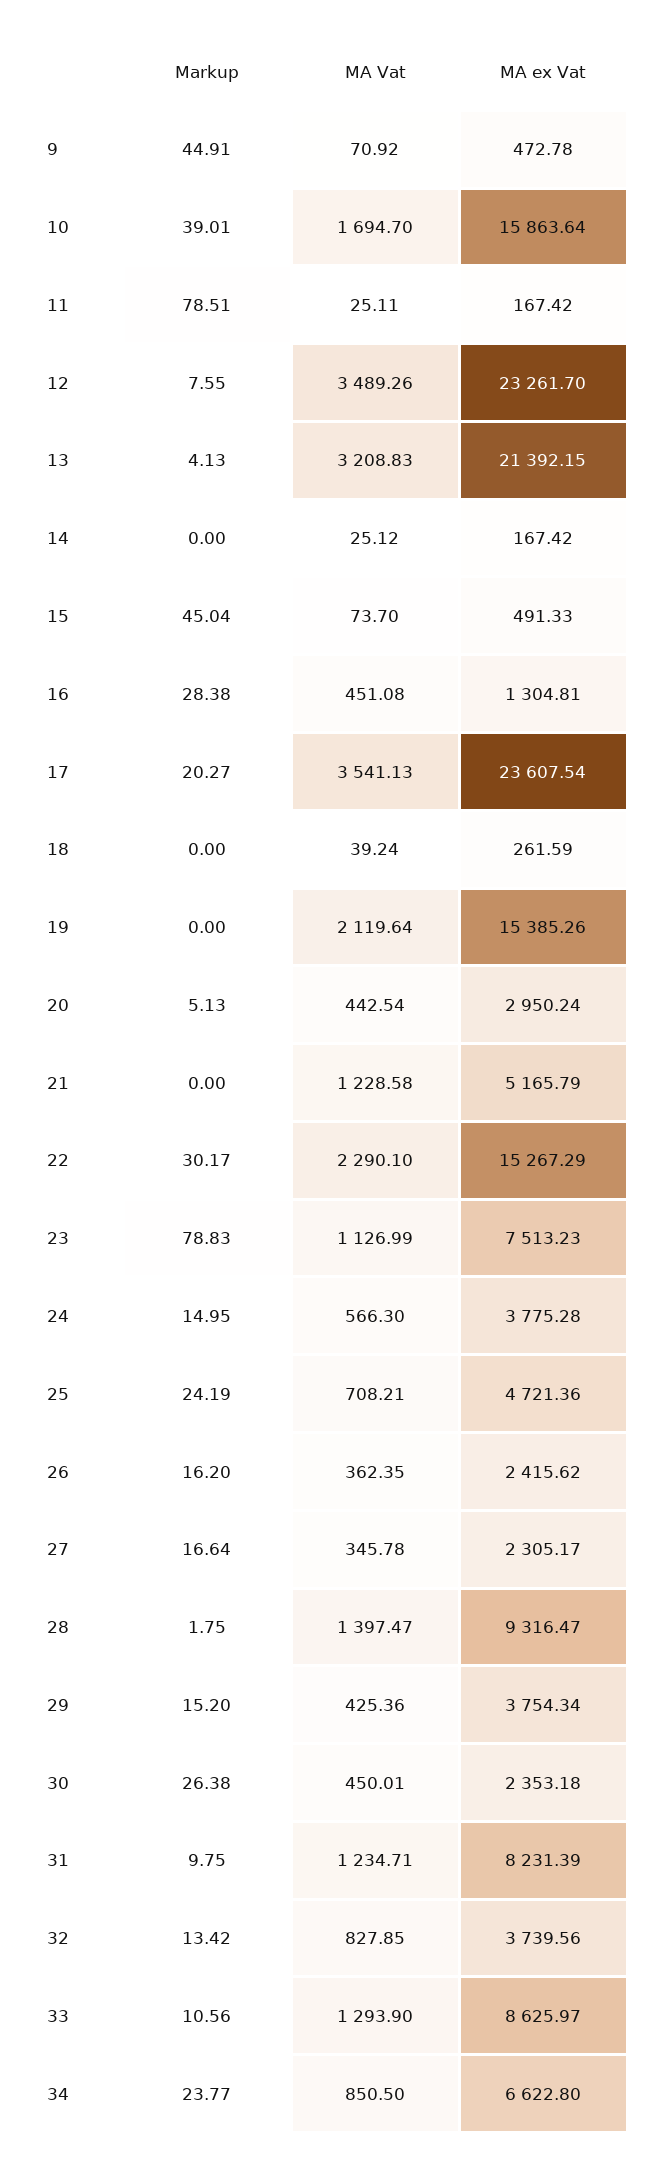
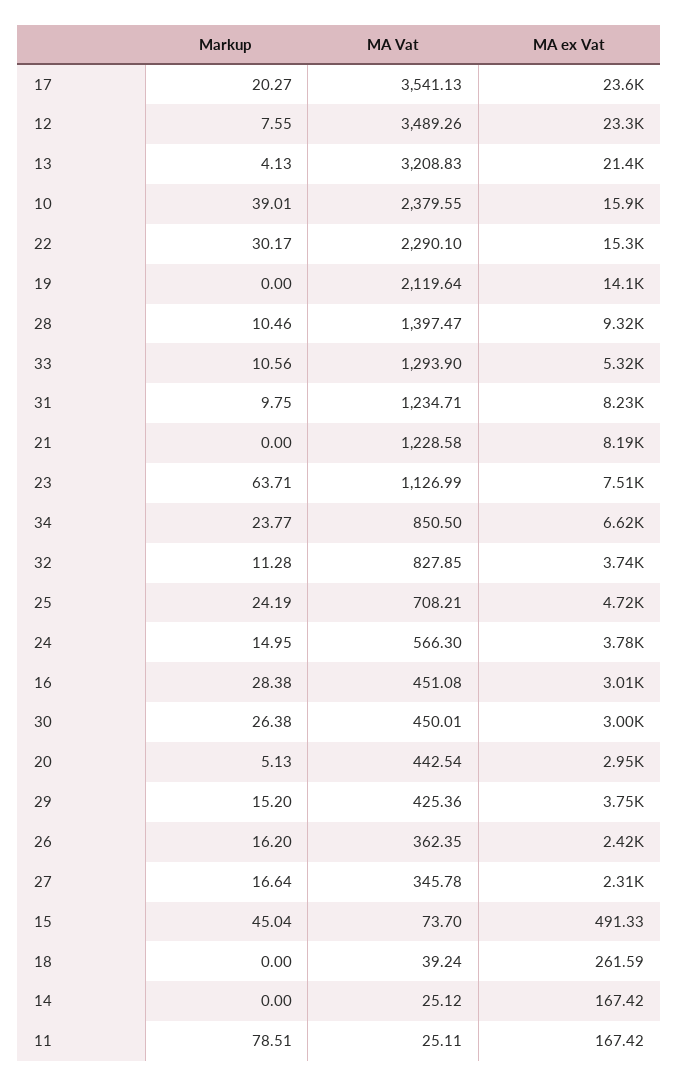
  {
    "Markup": {
-     "9": 44.91,
      "10": 39.01,
      "11": 78.51,
      "12": 7.55,
      "13": 4.13,
      "14": 0,
      "15": 45.04,
      "16": 28.38,
      "17": 20.27,
      "18": 0,
      "19": 0,
      "20": 5.13,
      "21": 0,
      "22": 30.17,
-     "23": 78.83,
+     "23": 63.71,
      "24": 14.95,
      "25": 24.19,
      "26": 16.2,
      "27": 16.64,
-     "28": 1.75,
+     "28": 10.46,
      "29": 15.2,
      "30": 26.38,
      "31": 9.75,
-     "32": 13.42,
+     "32": 11.28,
      "33": 10.56,
      "34": 23.77
    },
    "MA Vat": {
-     "9": 70.92,
-     "10": 1694.7,
+     "10": 2379.55,
      "11": 25.11,
      "12": 3489.26,
      "13": 3208.83,
      "14": 25.12,
      "15": 73.7,
      "16": 451.08,
      "17": 3541.13,
      "18": 39.24,
      "19": 2119.64,
      "20": 442.54,
      "21": 1228.58,
      "22": 2290.1,
      "23": 1126.99,
      "24": 566.3,
      "25": 708.21,
      "26": 362.35,
      "27": 345.78,
      "28": 1397.47,
      "29": 425.36,
      "30": 450.01,
      "31": 1234.71,
      "32": 827.85,
      "33": 1293.9,
      "34": 850.5
    },
    "MA ex Vat": {
-     "9": 472.78,
      "10": 15863.64,
      "11": 167.42,
      "12": 23261.7,
      "13": 21392.15,
      "14": 167.42,
      "15": 491.33,
-     "16": 1304.81,
+     "16": 3010,
      "17": 23607.54,
      "18": 261.59,
-     "19": 15385.26,
+     "19": 14100,
      "20": 2950.24,
-     "21": 5165.79,
+     "21": 8190,
      "22": 15267.29,
      "23": 7513.23,
      "24": 3775.28,
      "25": 4721.36,
      "26": 2415.62,
      "27": 2305.17,
      "28": 9316.47,
      "29": 3754.34,
-     "30": 2353.18,
+     "30": 3000,
      "31": 8231.39,
      "32": 3739.56,
-     "33": 8625.97,
+     "33": 5320,
      "34": 6622.8
    }
  }

